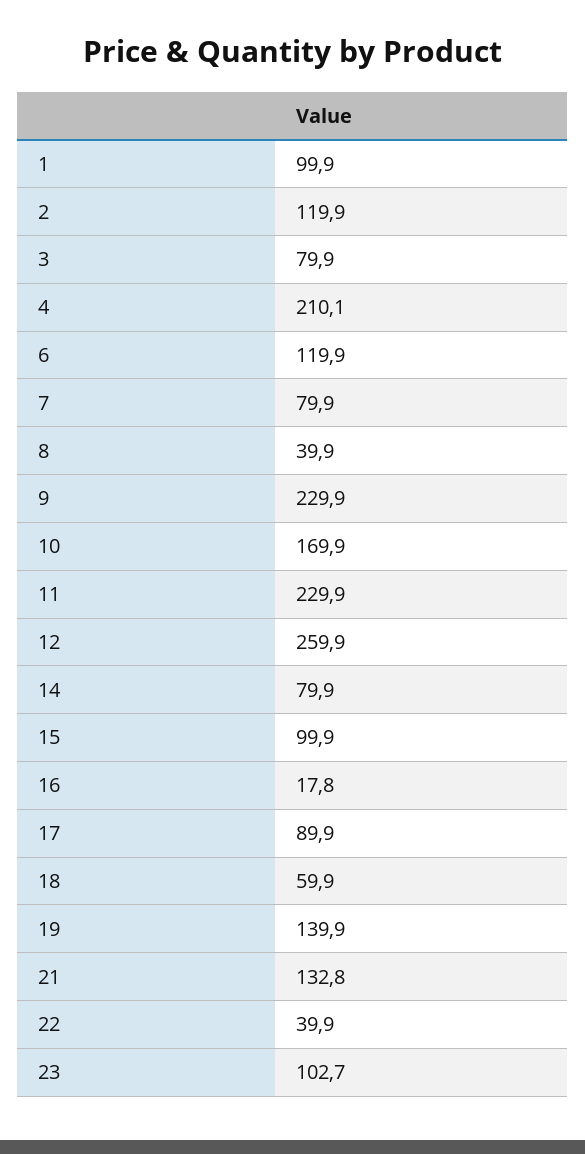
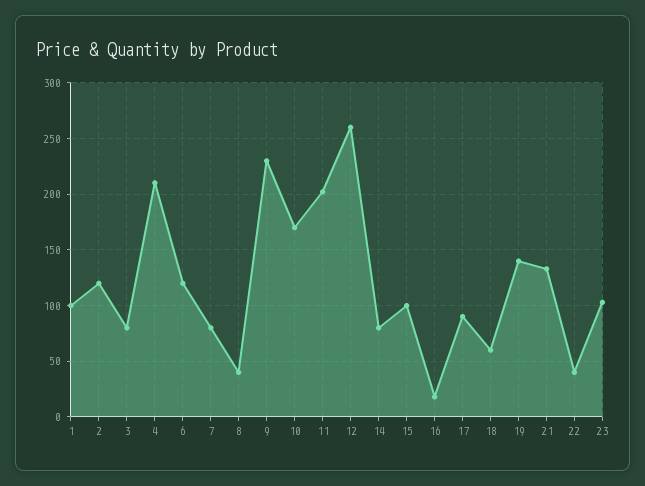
  {
    "1": 99.9,
    "2": 119.9,
    "3": 79.9,
    "4": 210.1,
    "6": 119.9,
    "7": 79.9,
    "8": 39.9,
    "9": 229.9,
    "10": 169.9,
-   "11": 229.9,
+   "11": 200,
    "12": 259.9,
    "14": 79.9,
    "15": 99.9,
    "16": 17.8,
    "17": 89.9,
    "18": 59.9,
    "19": 139.9,
    "21": 132.8,
    "22": 39.9,
    "23": 102.7
  }

